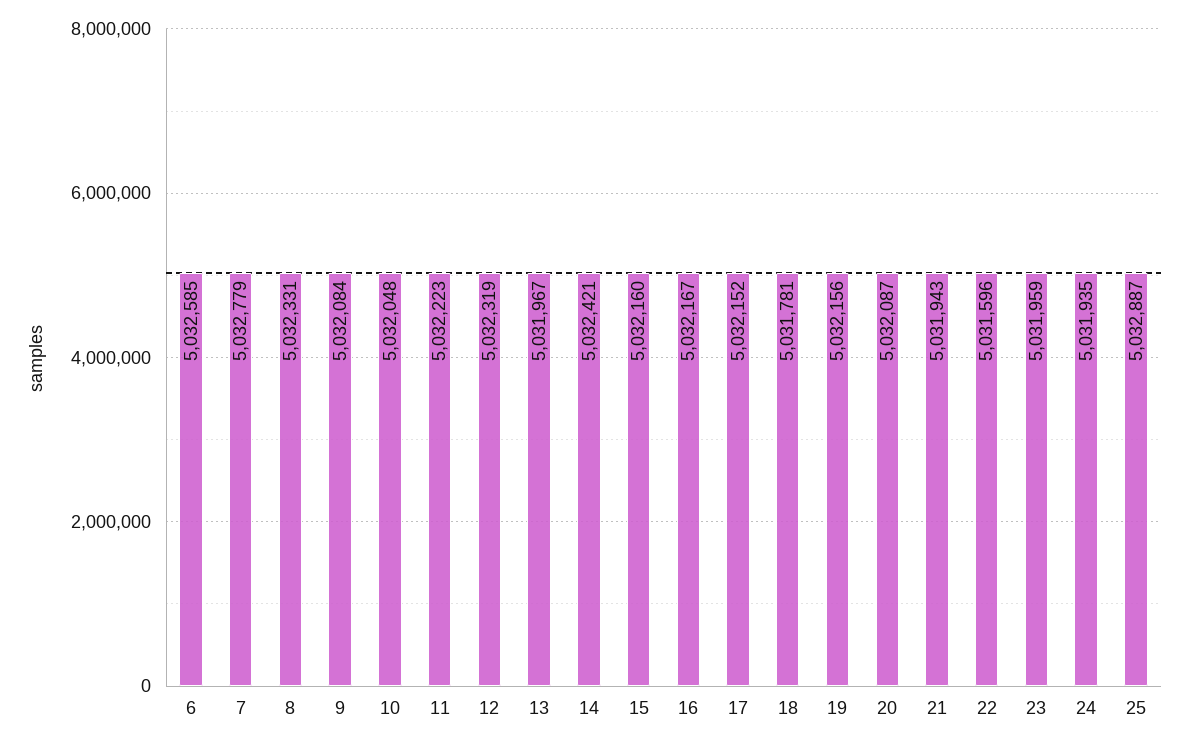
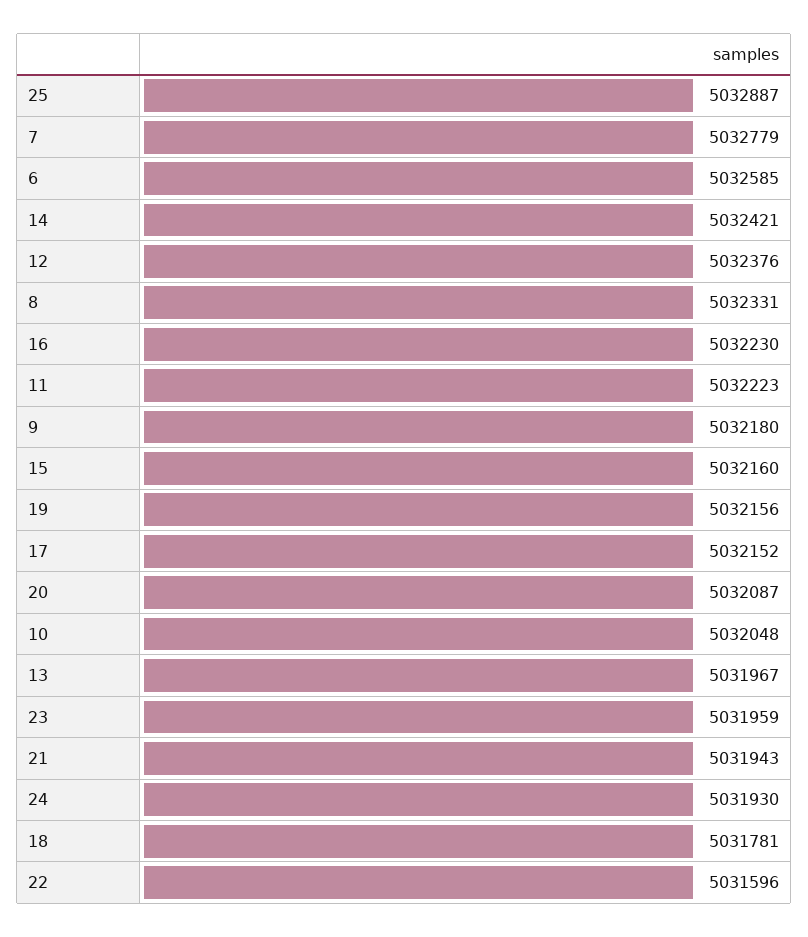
  {
    "6": 5032585,
    "7": 5032779,
    "8": 5032331,
-   "9": 5032084,
+   "9": 5032180,
    "10": 5032048,
    "11": 5032223,
-   "12": 5032319,
+   "12": 5032376,
    "13": 5031967,
    "14": 5032421,
    "15": 5032160,
-   "16": 5032167,
+   "16": 5032230,
    "17": 5032152,
    "18": 5031781,
    "19": 5032156,
    "20": 5032087,
    "21": 5031943,
    "22": 5031596,
    "23": 5031959,
-   "24": 5031935,
+   "24": 5031930,
    "25": 5032887
  }

